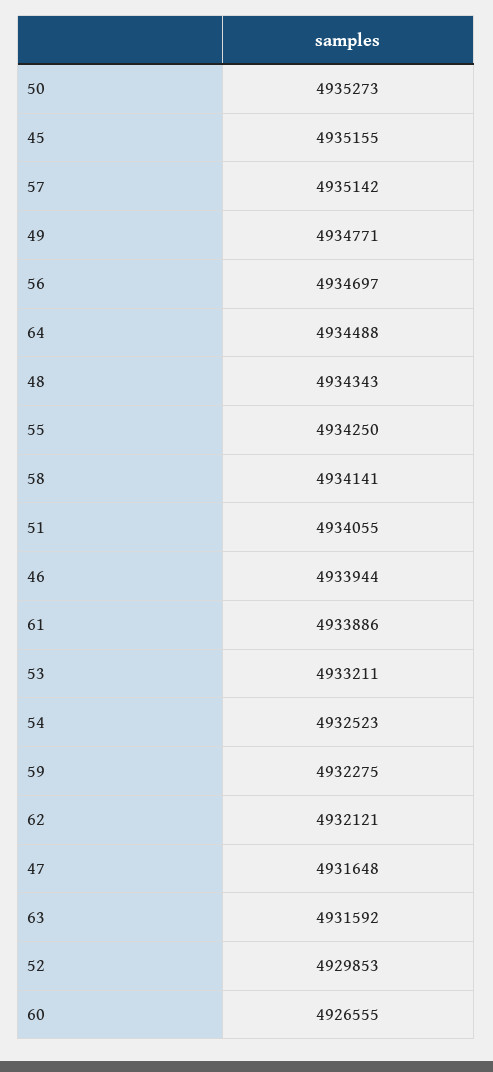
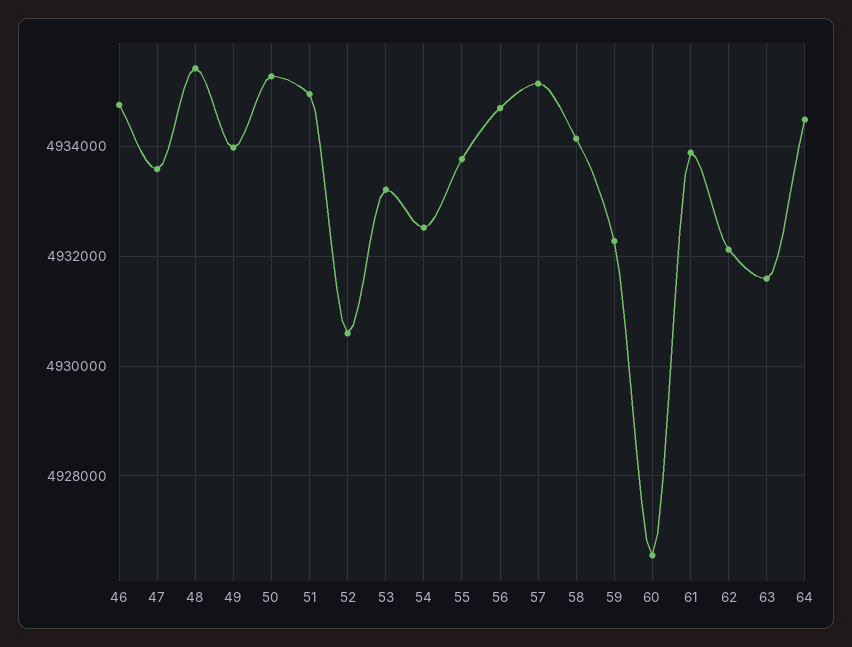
  {
    "50": 4935273,
-   "45": 4935155,
    "57": 4935142,
-   "49": 4934771,
+   "49": 4934000,
    "56": 4934697,
    "64": 4934488,
-   "48": 4934343,
+   "48": 4935400,
-   "55": 4934250,
+   "55": 4933800,
    "58": 4934141,
-   "51": 4934055,
+   "51": 4935000,
-   "46": 4933944,
+   "46": 4934800,
    "61": 4933886,
    "53": 4933211,
    "54": 4932523,
    "59": 4932275,
    "62": 4932121,
-   "47": 4931648,
+   "47": 4933600,
    "63": 4931592,
-   "52": 4929853,
+   "52": 4930600,
    "60": 4926555
  }

